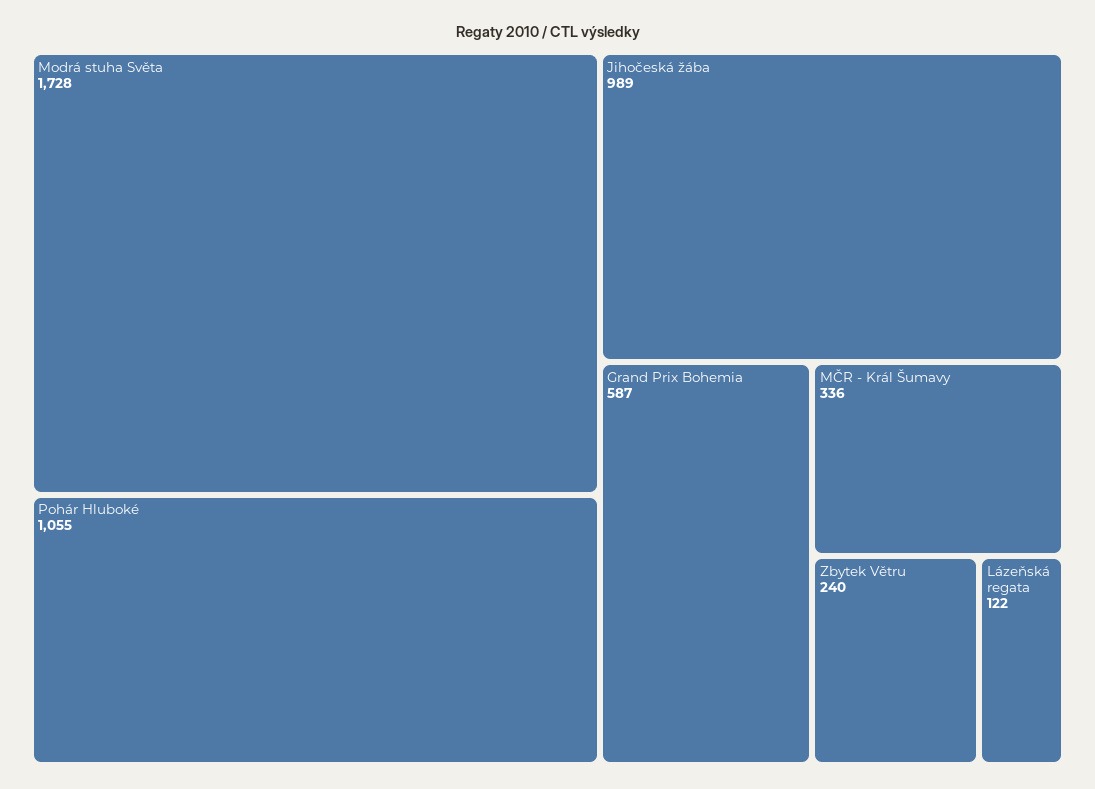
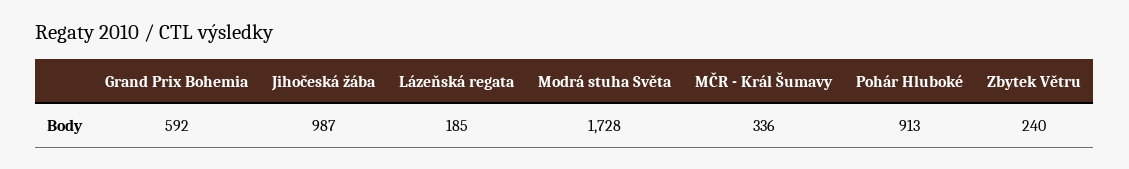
  {
    "Modrá stuha Světa": 1728,
-   "Pohár Hluboké": 1055,
+   "Pohár Hluboké": 913,
-   "Jihočeská žába": 989,
+   "Jihočeská žába": 987,
-   "Grand Prix Bohemia": 587,
+   "Grand Prix Bohemia": 592,
    "MČR - Král Šumavy": 336,
    "Zbytek Větru": 240,
-   "Lázeňská regata": 122
+   "Lázeňská regata": 185
  }

